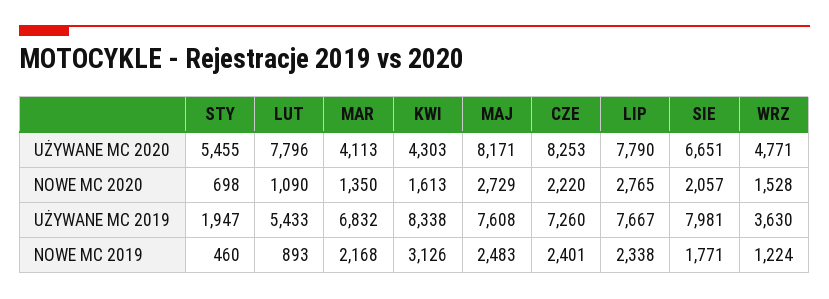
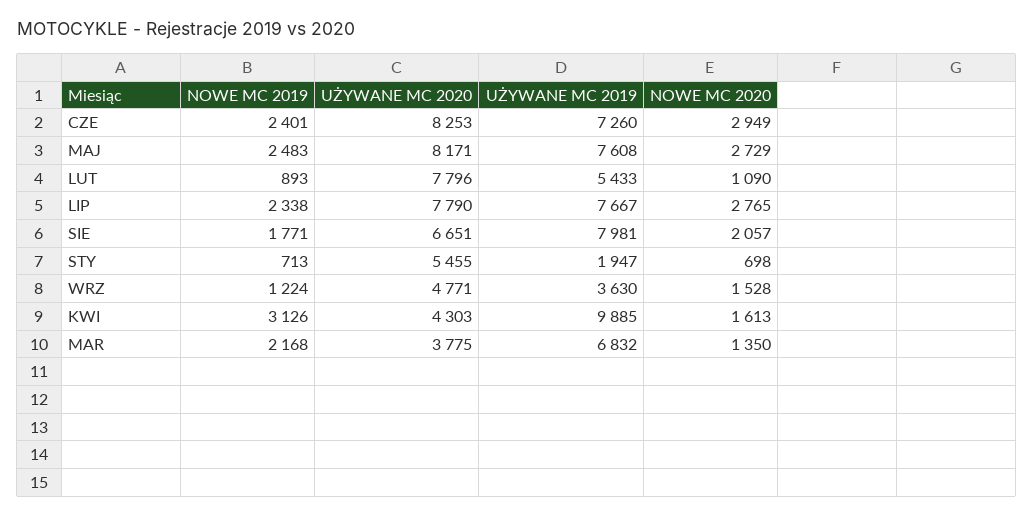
  {
    "STY": {
      "UŻYWANE MC 2020": 5455,
      "NOWE MC 2020": 698,
      "UŻYWANE MC 2019": 1947,
-     "NOWE MC 2019": 460
+     "NOWE MC 2019": 713
    },
    "LUT": {
      "UŻYWANE MC 2020": 7796,
      "NOWE MC 2020": 1090,
      "UŻYWANE MC 2019": 5433,
      "NOWE MC 2019": 893
    },
    "MAR": {
-     "UŻYWANE MC 2020": 4113,
+     "UŻYWANE MC 2020": 3775,
      "NOWE MC 2020": 1350,
      "UŻYWANE MC 2019": 6832,
      "NOWE MC 2019": 2168
    },
    "KWI": {
      "UŻYWANE MC 2020": 4303,
      "NOWE MC 2020": 1613,
-     "UŻYWANE MC 2019": 8338,
+     "UŻYWANE MC 2019": 9885,
      "NOWE MC 2019": 3126
    },
    "MAJ": {
      "UŻYWANE MC 2020": 8171,
      "NOWE MC 2020": 2729,
      "UŻYWANE MC 2019": 7608,
      "NOWE MC 2019": 2483
    },
    "CZE": {
      "UŻYWANE MC 2020": 8253,
-     "NOWE MC 2020": 2220,
+     "NOWE MC 2020": 2949,
      "UŻYWANE MC 2019": 7260,
      "NOWE MC 2019": 2401
    },
    "LIP": {
      "UŻYWANE MC 2020": 7790,
      "NOWE MC 2020": 2765,
      "UŻYWANE MC 2019": 7667,
      "NOWE MC 2019": 2338
    },
    "SIE": {
      "UŻYWANE MC 2020": 6651,
      "NOWE MC 2020": 2057,
      "UŻYWANE MC 2019": 7981,
      "NOWE MC 2019": 1771
    },
    "WRZ": {
      "UŻYWANE MC 2020": 4771,
      "NOWE MC 2020": 1528,
      "UŻYWANE MC 2019": 3630,
      "NOWE MC 2019": 1224
    }
  }

